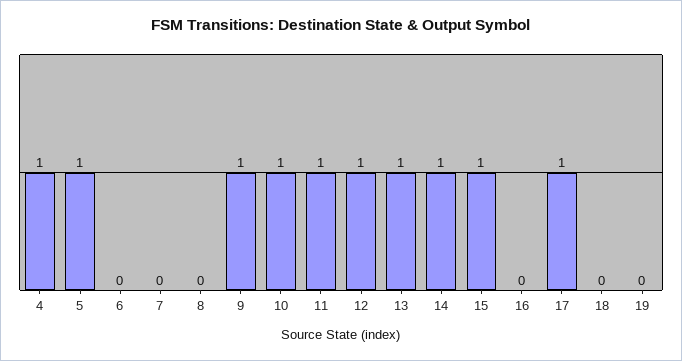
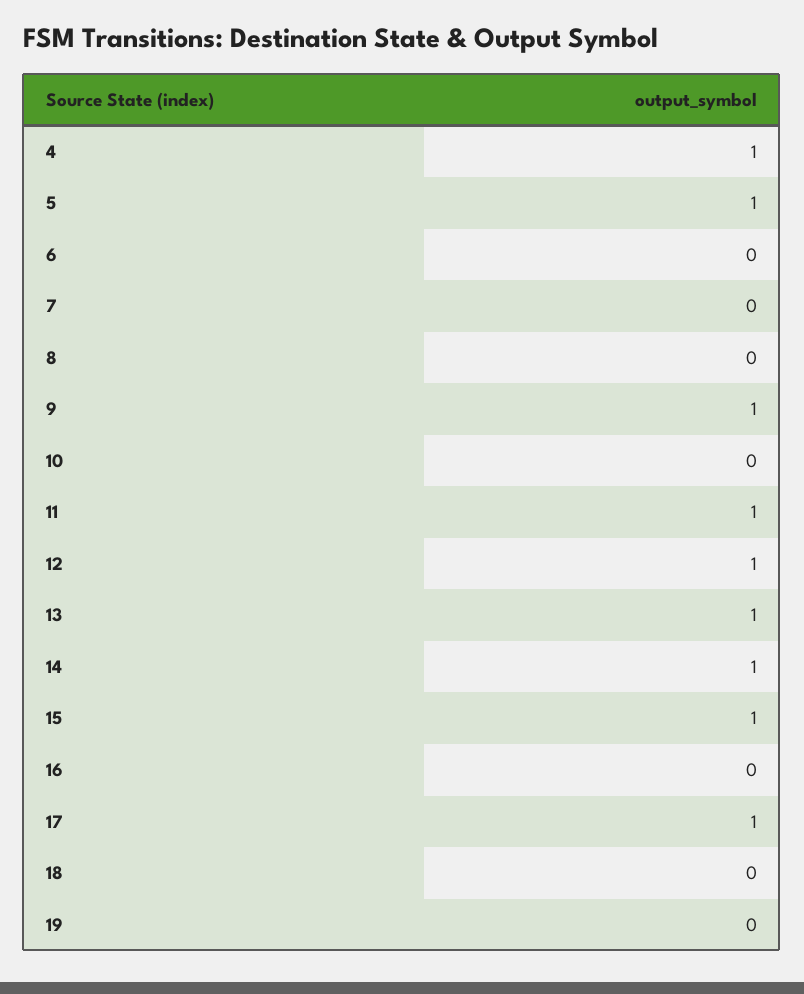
  {
    "4": 1,
    "5": 1,
    "6": 0,
    "7": 0,
    "8": 0,
    "9": 1,
-   "10": 1,
+   "10": 0,
    "11": 1,
    "12": 1,
    "13": 1,
    "14": 1,
    "15": 1,
    "16": 0,
    "17": 1,
    "18": 0,
    "19": 0
  }

